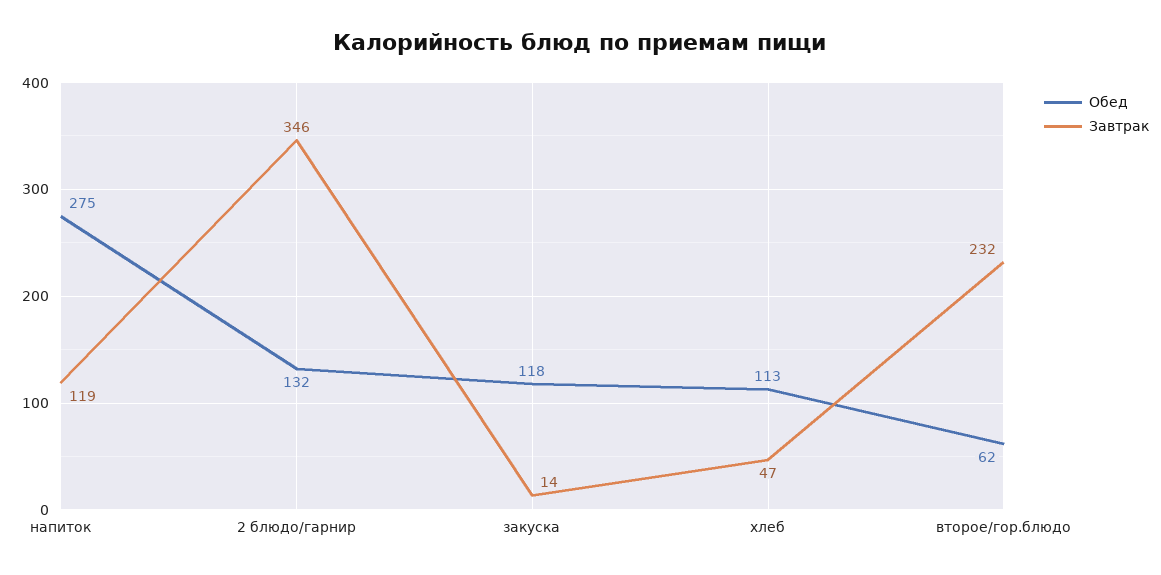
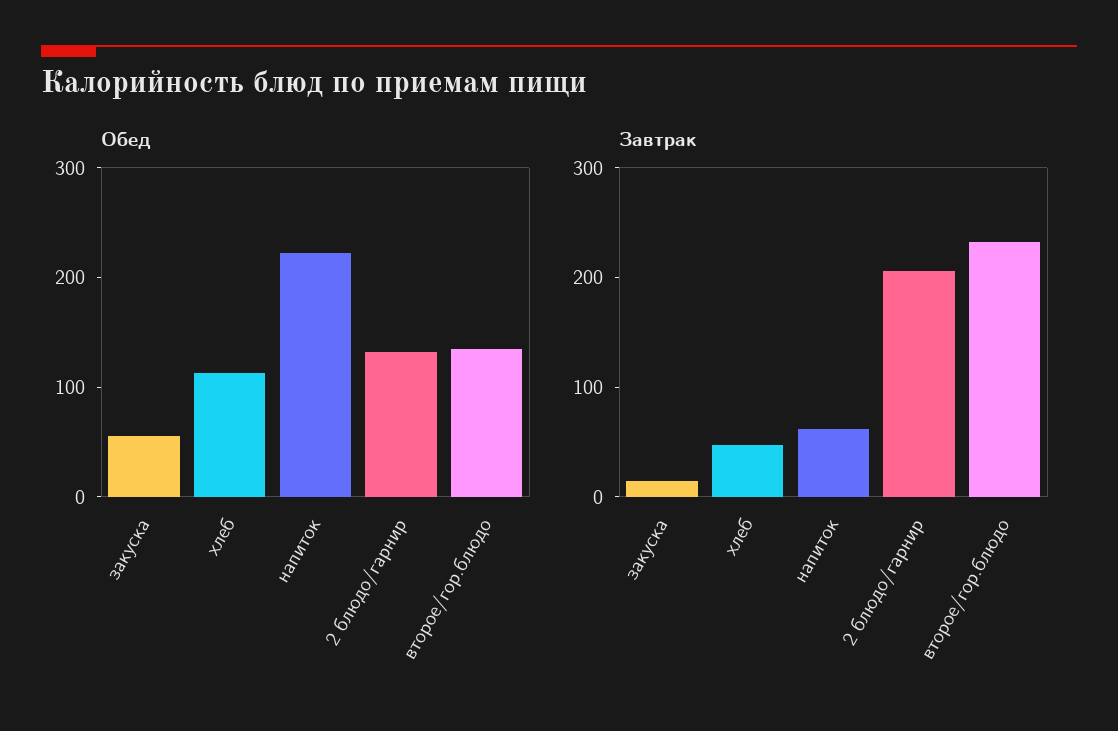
  {
    "Обед": {
-     "напиток": 275,
+     "напиток": 220,
      "2 блюдо/гарнир": 132,
-     "закуска": 118,
+     "закуска": 60,
      "хлеб": 113,
-     "второе/гор.блюдо": 62
+     "второе/гор.блюдо": 140
    },
    "Завтрак": {
-     "напиток": 119,
+     "напиток": 60,
-     "2 блюдо/гарнир": 346,
+     "2 блюдо/гарнир": 200,
      "закуска": 14,
      "хлеб": 47,
      "второе/гор.блюдо": 232
    }
  }

